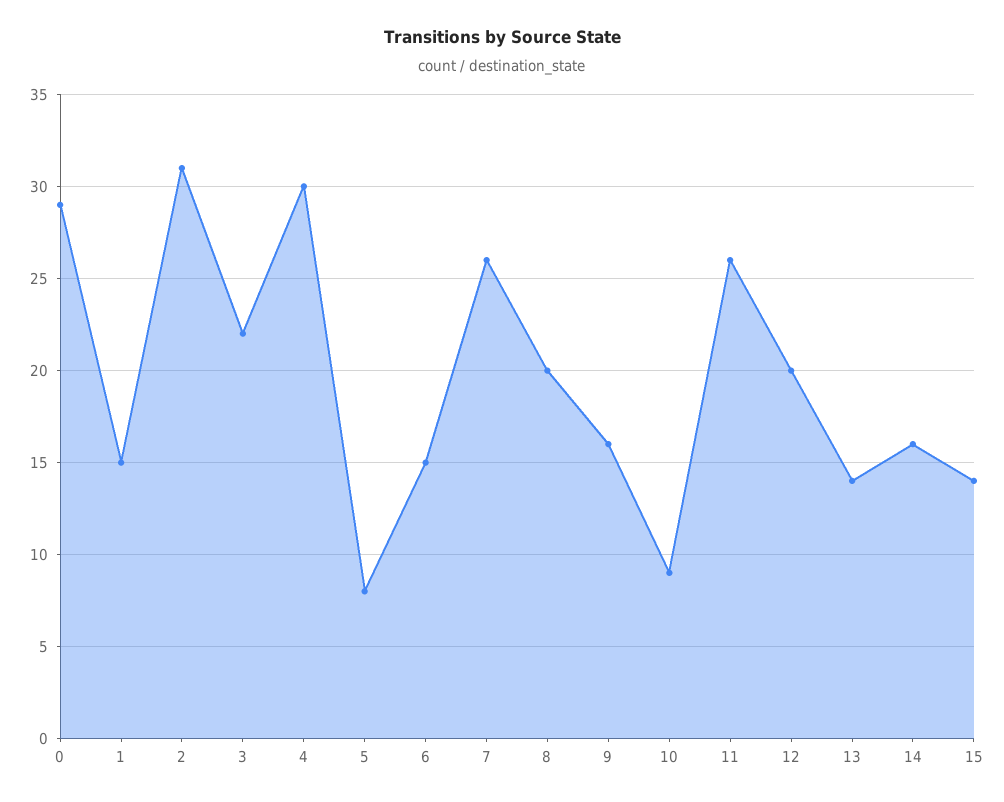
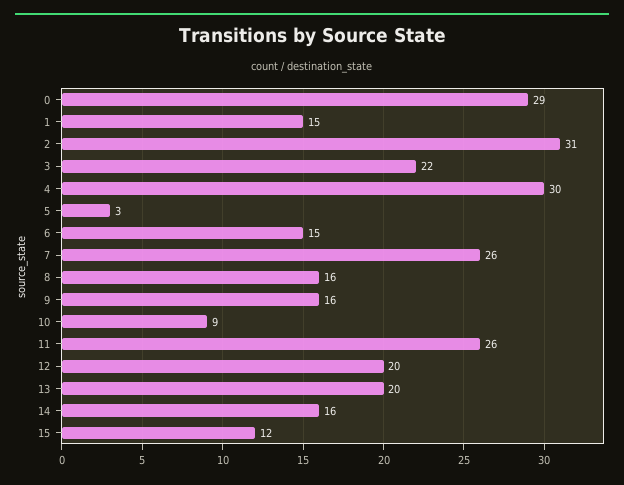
  {
    "0": 29,
    "1": 15,
    "2": 31,
    "3": 22,
    "4": 30,
-   "5": 8,
+   "5": 3,
    "6": 15,
    "7": 26,
-   "8": 20,
+   "8": 16,
    "9": 16,
    "10": 9,
    "11": 26,
    "12": 20,
-   "13": 14,
+   "13": 20,
    "14": 16,
-   "15": 14
+   "15": 12
  }

